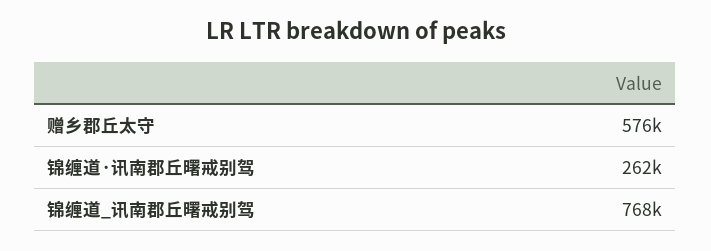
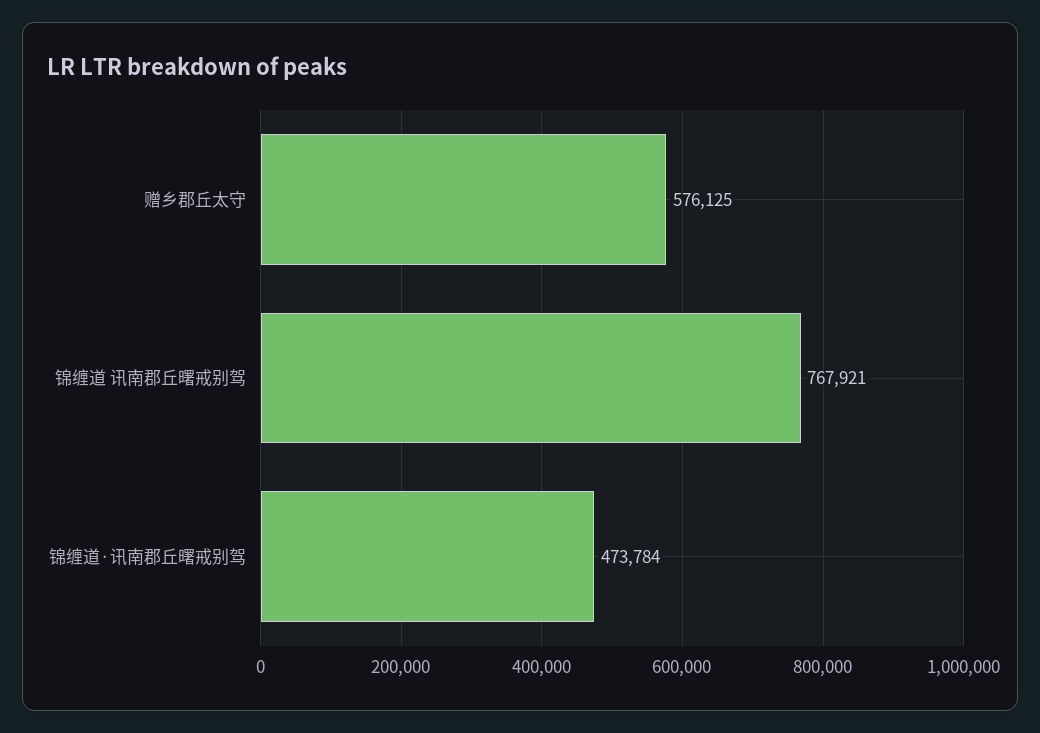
  {
    "赠乡郡丘太守": 576125,
-   "锦缠道·讯南郡丘曙戒别驾": 262000,
+   "锦缠道·讯南郡丘曙戒别驾": 473784,
    "锦缠道_讯南郡丘曙戒别驾": 767921
  }

